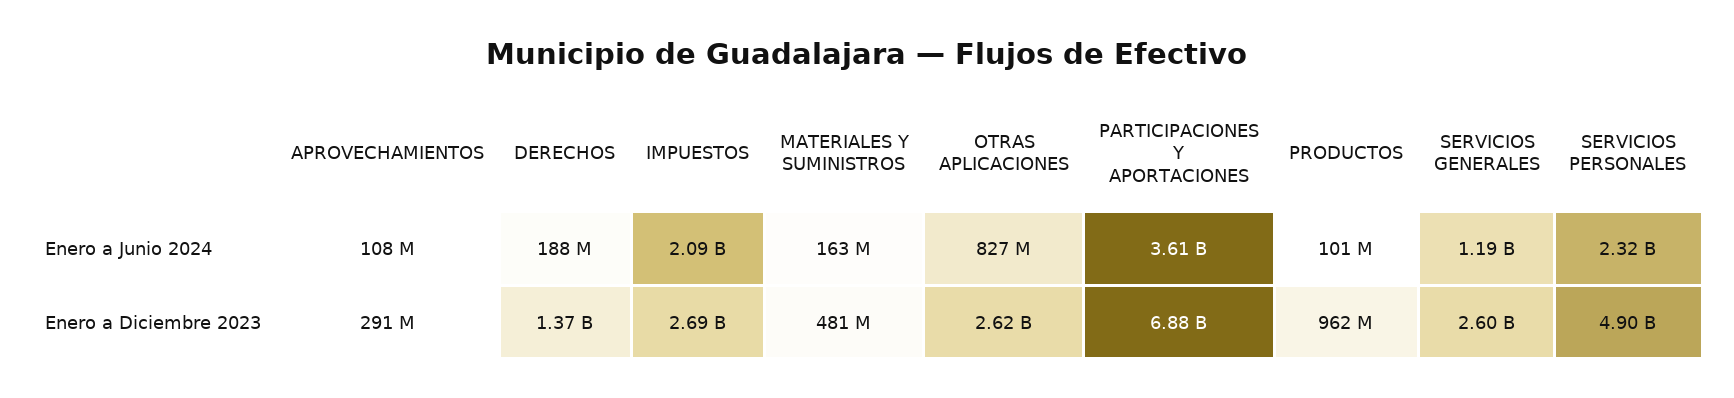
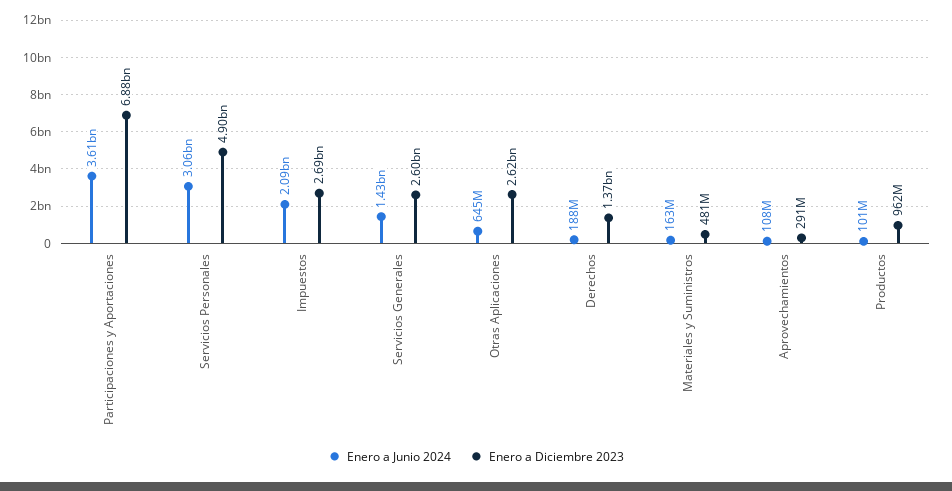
  {
    "Enero a Junio 2024": {
      "APROVECHAMIENTOS": 108000000,
      "DERECHOS": 188000000,
      "IMPUESTOS": 2090000000,
      "MATERIALES Y SUMINISTROS": 163000000,
-     "OTRAS APLICACIONES": 827000000,
+     "OTRAS APLICACIONES": 645000000,
      "PARTICIPACIONES Y APORTACIONES": 3610000000,
      "PRODUCTOS": 101000000,
-     "SERVICIOS GENERALES": 1190000000,
+     "SERVICIOS GENERALES": 1430000000,
-     "SERVICIOS PERSONALES": 2320000000
+     "SERVICIOS PERSONALES": 3060000000
    },
    "Enero a Diciembre 2023": {
      "APROVECHAMIENTOS": 291000000,
      "DERECHOS": 1370000000,
      "IMPUESTOS": 2690000000,
      "MATERIALES Y SUMINISTROS": 481000000,
      "OTRAS APLICACIONES": 2620000000,
      "PARTICIPACIONES Y APORTACIONES": 6880000000,
      "PRODUCTOS": 962000000,
      "SERVICIOS GENERALES": 2600000000,
      "SERVICIOS PERSONALES": 4900000000
    }
  }

